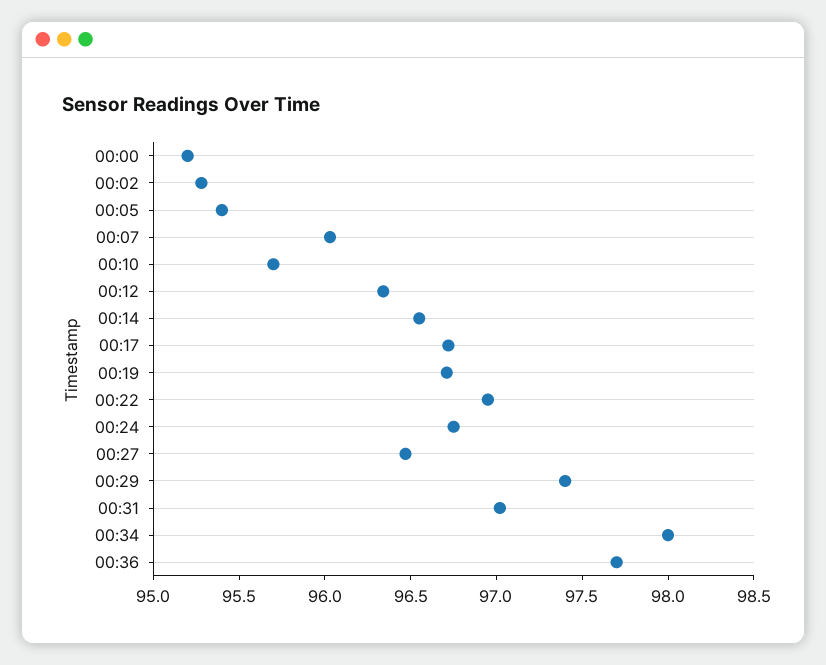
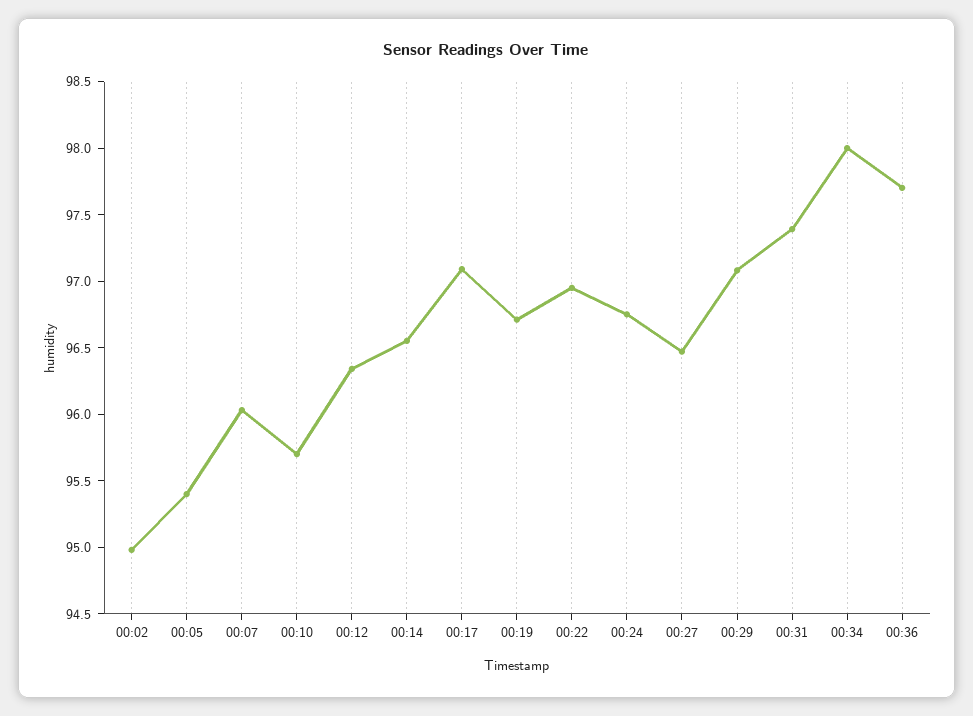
  {
-   "00:00": 95.2,
-   "00:02": 95.3,
+   "00:02": 95,
    "00:05": 95.4,
    "00:07": 96,
    "00:10": 95.7,
    "00:12": 96.3,
    "00:14": 96.6,
-   "00:17": 96.7,
+   "00:17": 97.1,
    "00:19": 96.7,
    "00:22": 97,
    "00:24": 96.8,
    "00:27": 96.5,
-   "00:29": 97.4,
+   "00:29": 97.1,
-   "00:31": 97,
+   "00:31": 97.4,
    "00:34": 98,
    "00:36": 97.7
  }

